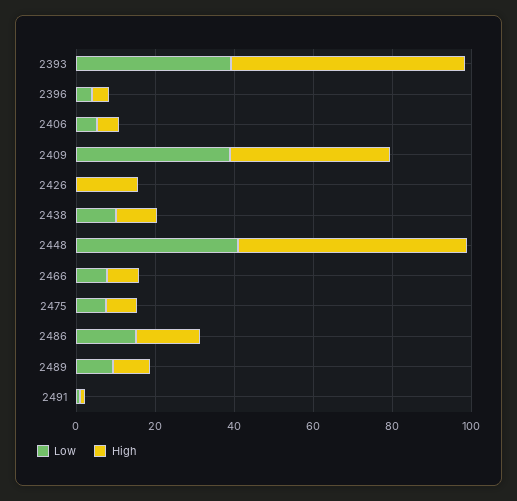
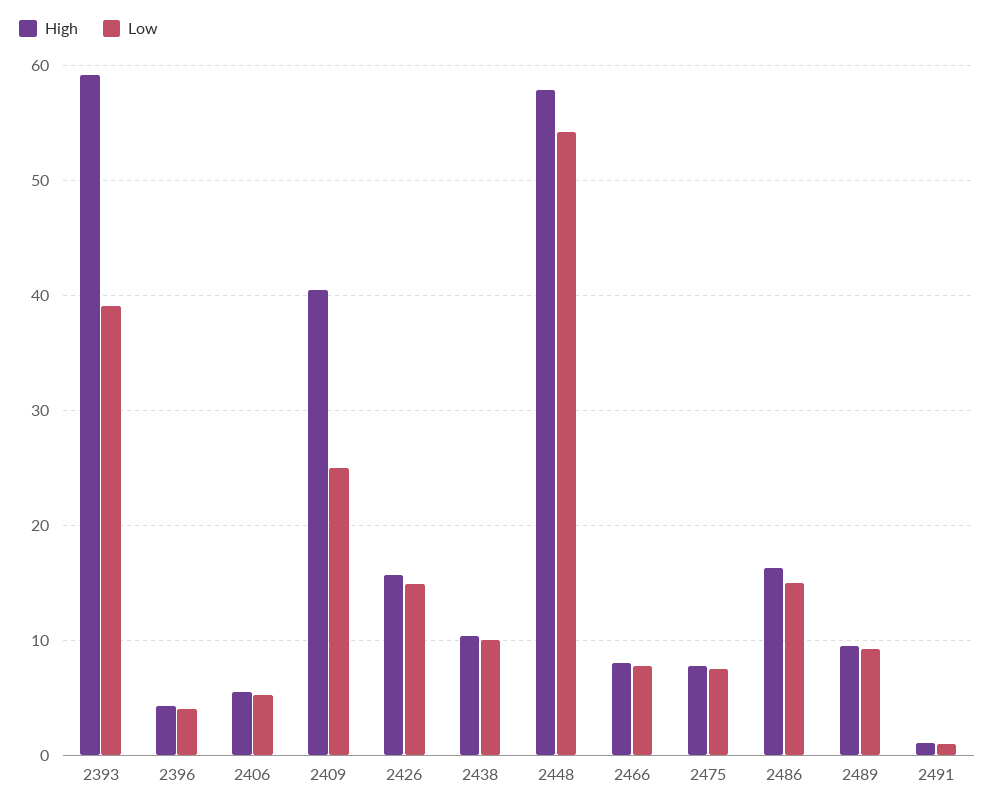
  {
    "Low": {
      "2393": 39,
      "2396": 4,
      "2406": 5,
-     "2409": 40,
+     "2409": 25,
-     "2426": 0,
+     "2426": 15,
      "2438": 10,
-     "2448": 40,
+     "2448": 54,
      "2466": 8,
      "2475": 7,
      "2486": 15,
      "2489": 9,
      "2491": 1
    },
    "High": {
      "2393": 59,
      "2396": 4,
      "2406": 5,
      "2409": 40,
      "2426": 16,
      "2438": 10,
      "2448": 58,
      "2466": 8,
      "2475": 8,
      "2486": 16,
      "2489": 9,
      "2491": 1
    }
  }

